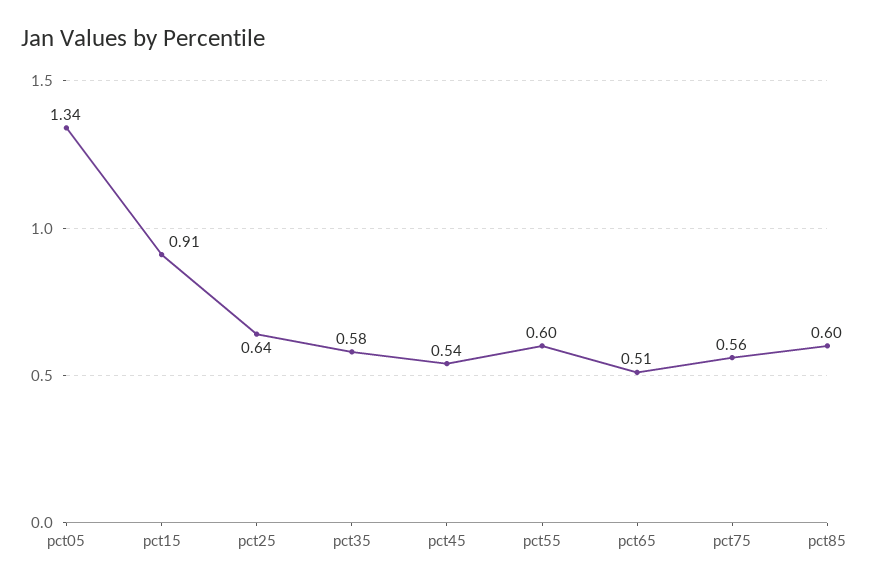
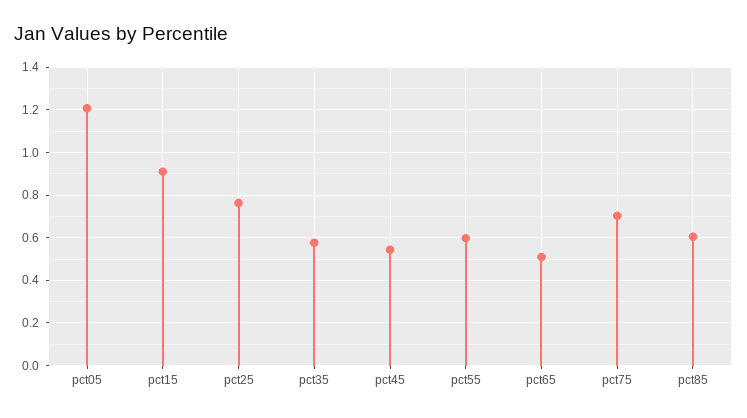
  {
-   "pct05": 1.34,
+   "pct05": 1.2,
    "pct15": 0.91,
-   "pct25": 0.64,
+   "pct25": 0.75,
    "pct35": 0.58,
    "pct45": 0.54,
    "pct55": 0.6,
    "pct65": 0.51,
-   "pct75": 0.56,
+   "pct75": 0.7,
    "pct85": 0.6
  }

